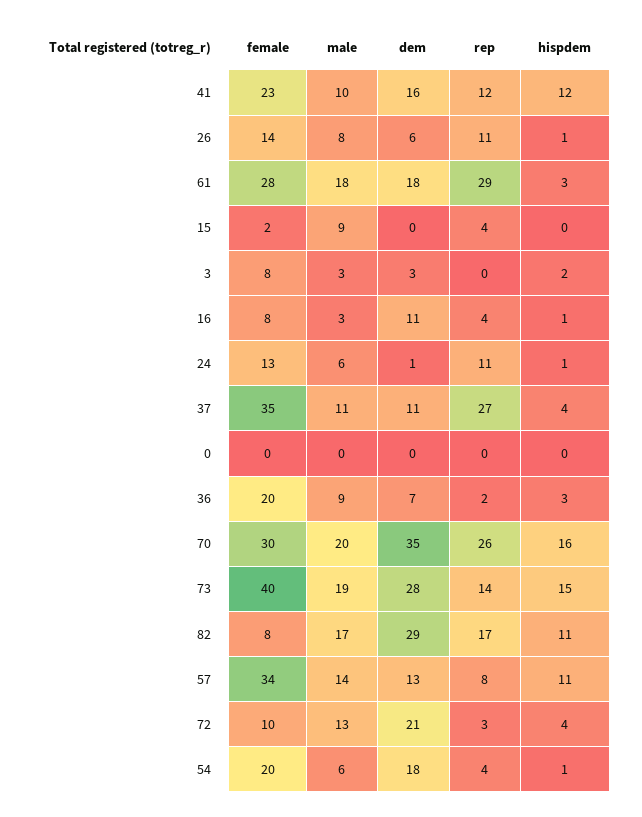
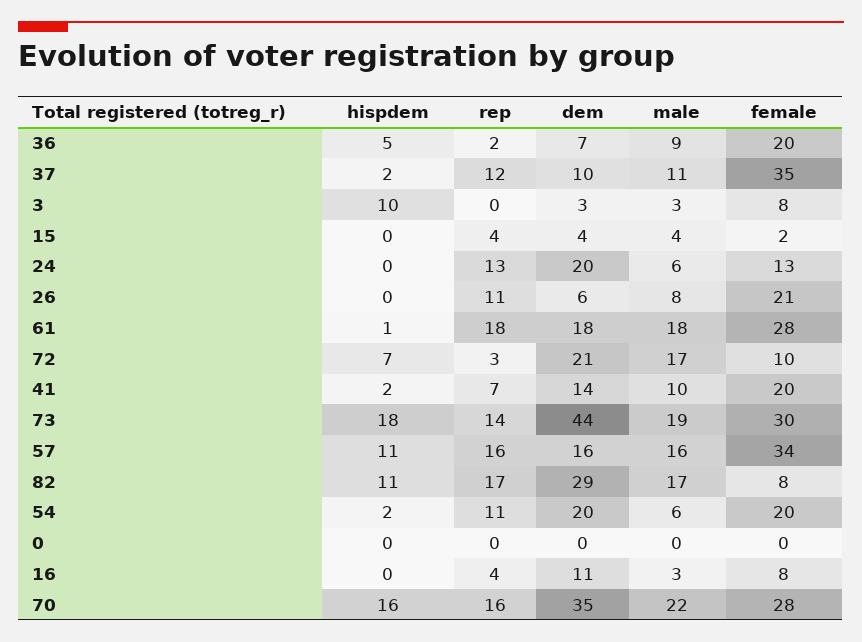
  {
    "female": {
-     "41": 23,
+     "41": 20,
-     "26": 14,
+     "26": 21,
      "61": 28,
      "15": 2,
      "3": 8,
      "16": 8,
      "24": 13,
      "37": 35,
      "0": 0,
      "36": 20,
-     "70": 30,
+     "70": 28,
-     "73": 40,
+     "73": 30,
      "82": 8,
      "57": 34,
      "72": 10,
      "54": 20
    },
    "male": {
      "41": 10,
      "26": 8,
      "61": 18,
-     "15": 9,
+     "15": 4,
      "3": 3,
      "16": 3,
      "24": 6,
      "37": 11,
      "0": 0,
      "36": 9,
-     "70": 20,
+     "70": 22,
      "73": 19,
      "82": 17,
-     "57": 14,
+     "57": 16,
-     "72": 13,
+     "72": 17,
      "54": 6
    },
    "dem": {
-     "41": 16,
+     "41": 14,
      "26": 6,
      "61": 18,
-     "15": 0,
+     "15": 4,
      "3": 3,
      "16": 11,
-     "24": 1,
+     "24": 20,
-     "37": 11,
+     "37": 10,
      "0": 0,
      "36": 7,
      "70": 35,
-     "73": 28,
+     "73": 44,
      "82": 29,
-     "57": 13,
+     "57": 16,
      "72": 21,
-     "54": 18
+     "54": 20
    },
    "rep": {
-     "41": 12,
+     "41": 7,
      "26": 11,
-     "61": 29,
+     "61": 18,
      "15": 4,
      "3": 0,
      "16": 4,
-     "24": 11,
+     "24": 13,
-     "37": 27,
+     "37": 12,
      "0": 0,
      "36": 2,
-     "70": 26,
+     "70": 16,
      "73": 14,
      "82": 17,
-     "57": 8,
+     "57": 16,
      "72": 3,
-     "54": 4
+     "54": 11
    },
    "hispdem": {
-     "41": 12,
+     "41": 2,
-     "26": 1,
+     "26": 0,
-     "61": 3,
+     "61": 1,
      "15": 0,
-     "3": 2,
+     "3": 10,
-     "16": 1,
+     "16": 0,
-     "24": 1,
+     "24": 0,
-     "37": 4,
+     "37": 2,
      "0": 0,
-     "36": 3,
+     "36": 5,
      "70": 16,
-     "73": 15,
+     "73": 18,
      "82": 11,
      "57": 11,
-     "72": 4,
+     "72": 7,
-     "54": 1
+     "54": 2
    }
  }

